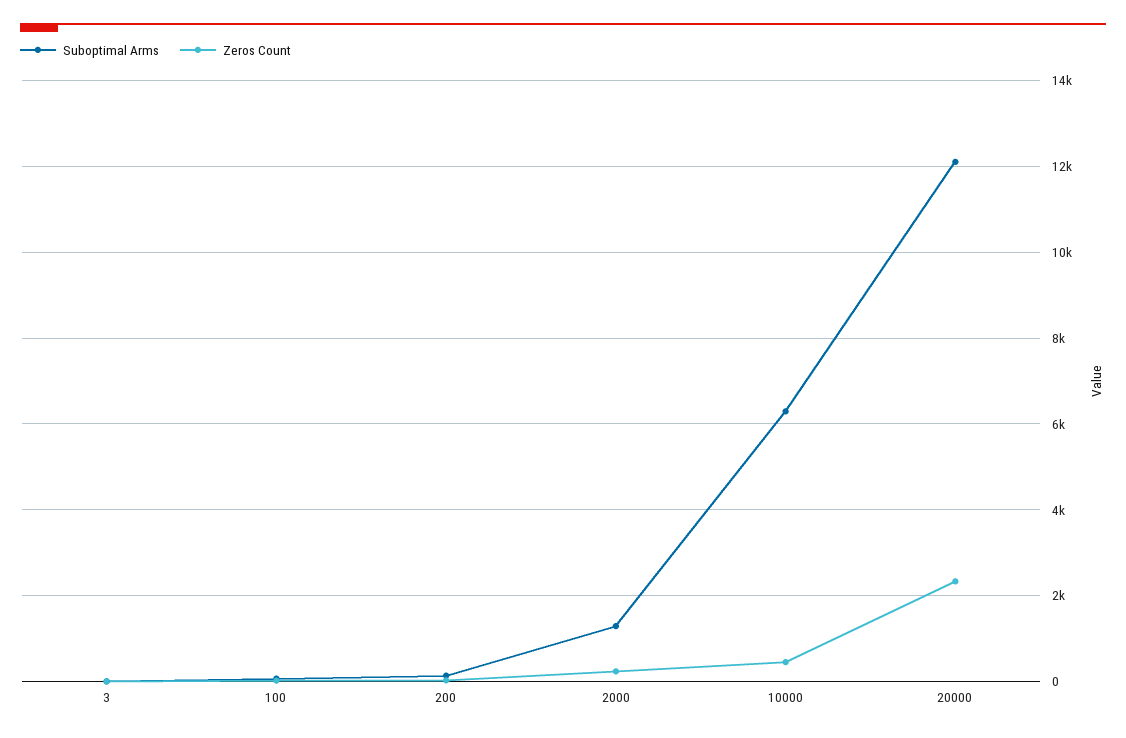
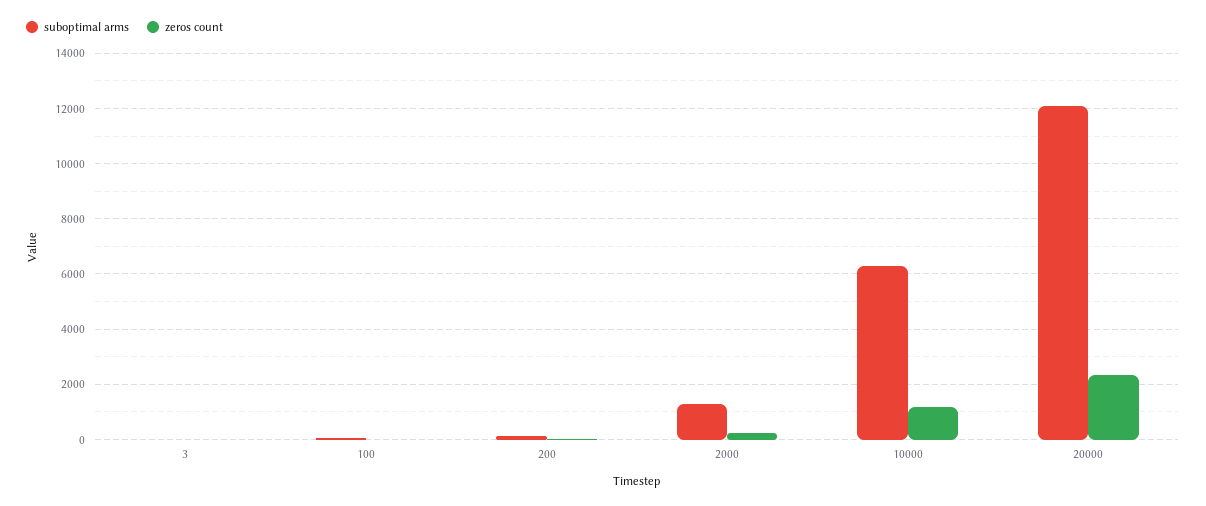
  {
    "Suboptimal Arms": {
      "3": 0,
      "100": 0,
      "200": 200,
      "2000": 1200,
      "10000": 6200,
      "20000": 12200
    },
    "Zeros Count": {
      "3": 0,
      "100": 0,
      "200": 0,
      "2000": 200,
-     "10000": 400,
+     "10000": 1250,
      "20000": 2400
    }
  }

